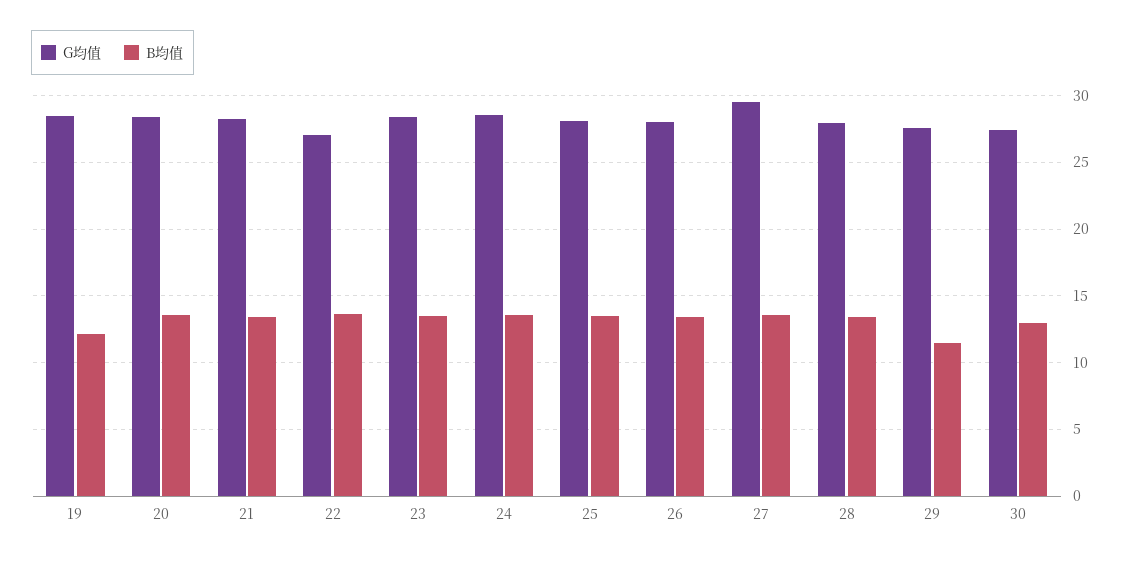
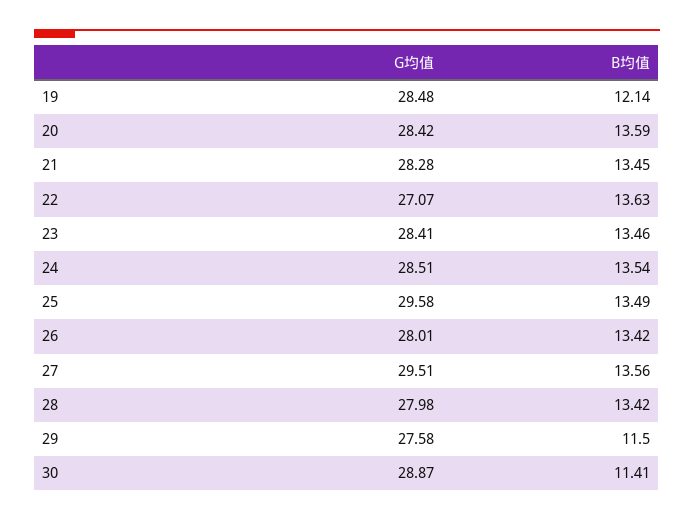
  {
    "G均值": {
      "19": 28.48,
      "20": 28.42,
      "21": 28.28,
      "22": 27.07,
      "23": 28.41,
      "24": 28.51,
-     "25": 28,
+     "25": 29.58,
      "26": 28.01,
      "27": 29.51,
      "28": 27.98,
      "29": 27.58,
-     "30": 27.5
+     "30": 28.87
    },
    "B均值": {
      "19": 12.14,
      "20": 13.59,
      "21": 13.45,
      "22": 13.63,
      "23": 13.46,
      "24": 13.54,
      "25": 13.49,
      "26": 13.42,
      "27": 13.56,
      "28": 13.42,
      "29": 11.5,
-     "30": 13
+     "30": 11.41
    }
  }

